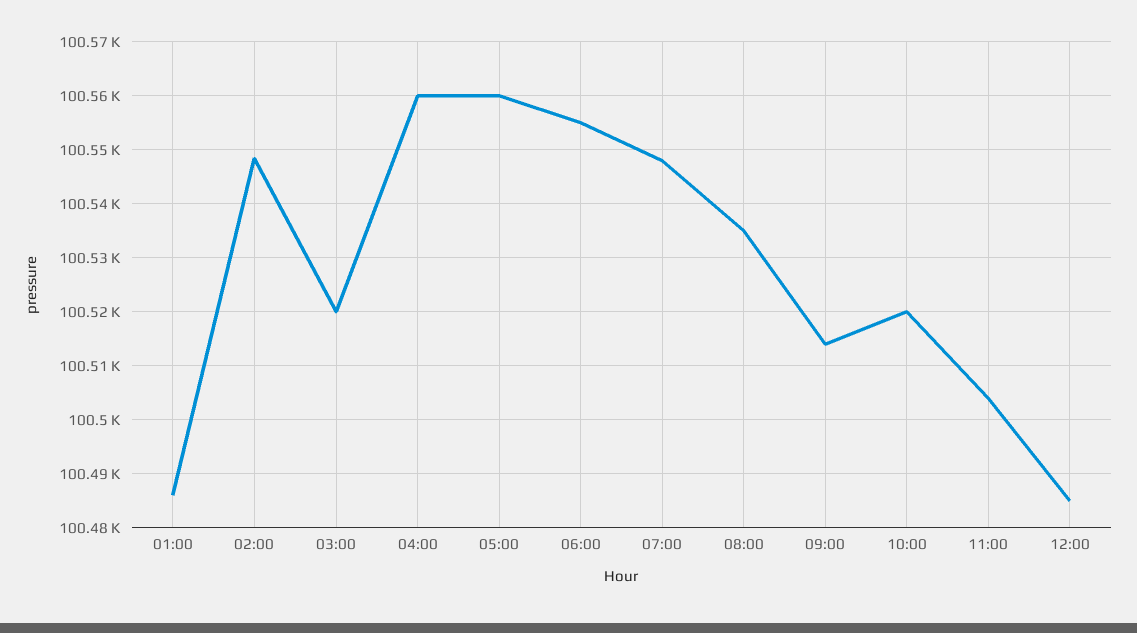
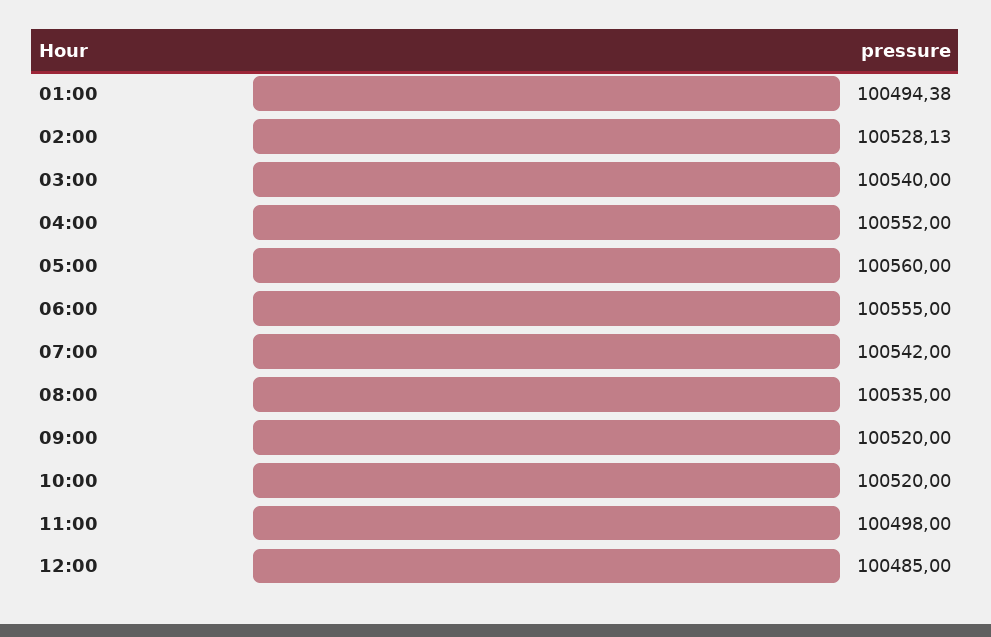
  {
-   "01:00": 100486,
+   "01:00": 100494.38,
-   "02:00": 100548,
+   "02:00": 100528.13,
-   "03:00": 100520,
+   "03:00": 100540,
-   "04:00": 100560,
+   "04:00": 100552,
    "05:00": 100560,
    "06:00": 100555,
-   "07:00": 100548,
+   "07:00": 100542,
    "08:00": 100535,
-   "09:00": 100514,
+   "09:00": 100520,
    "10:00": 100520,
-   "11:00": 100504,
+   "11:00": 100498,
    "12:00": 100485
  }

